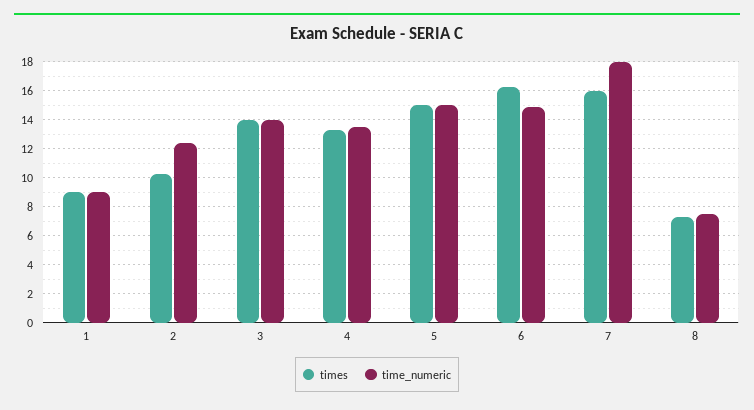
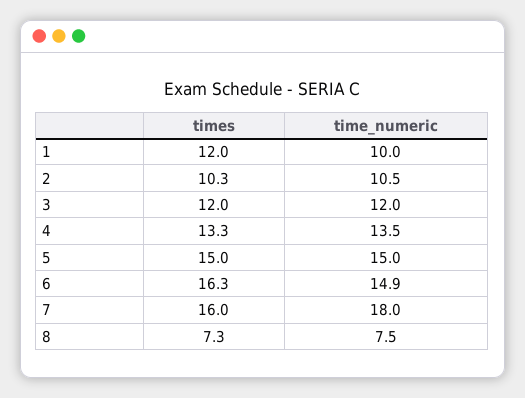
  {
    "times": {
-     "1": 9,
+     "1": 12,
      "2": 10.3,
-     "3": 14,
+     "3": 12,
      "4": 13.3,
      "5": 15,
      "6": 16.3,
      "7": 16,
      "8": 7.3
    },
    "time_numeric": {
-     "1": 9,
+     "1": 10,
-     "2": 12.5,
+     "2": 10.5,
-     "3": 14,
+     "3": 12,
      "4": 13.5,
      "5": 15,
      "6": 14.9,
      "7": 18,
      "8": 7.5
    }
  }

